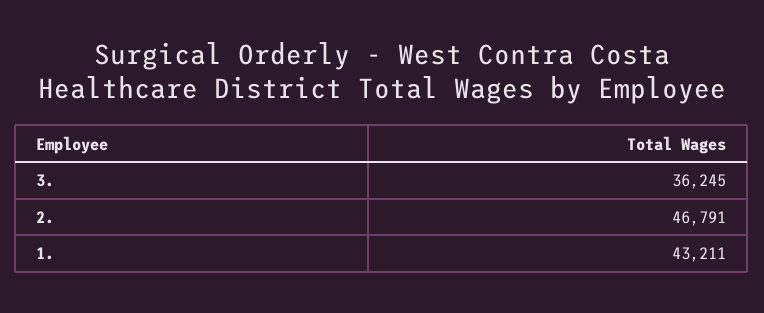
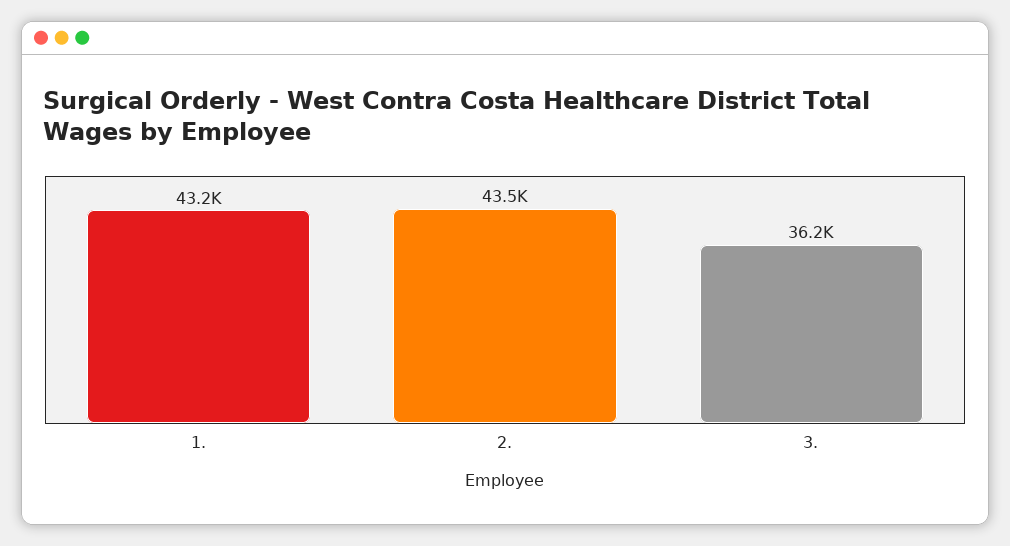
  {
    "3.": 36245,
-   "2.": 46791,
+   "2.": 43500,
    "1.": 43211
  }

